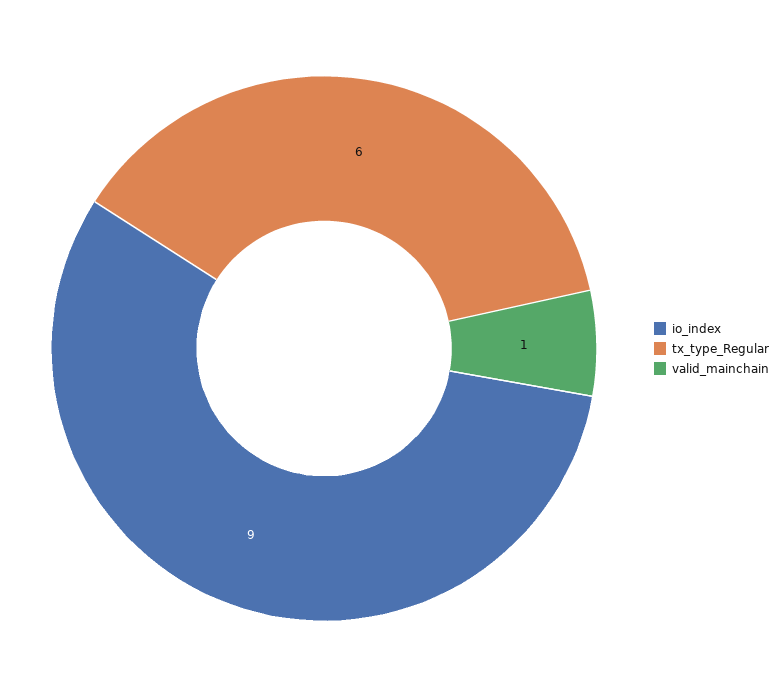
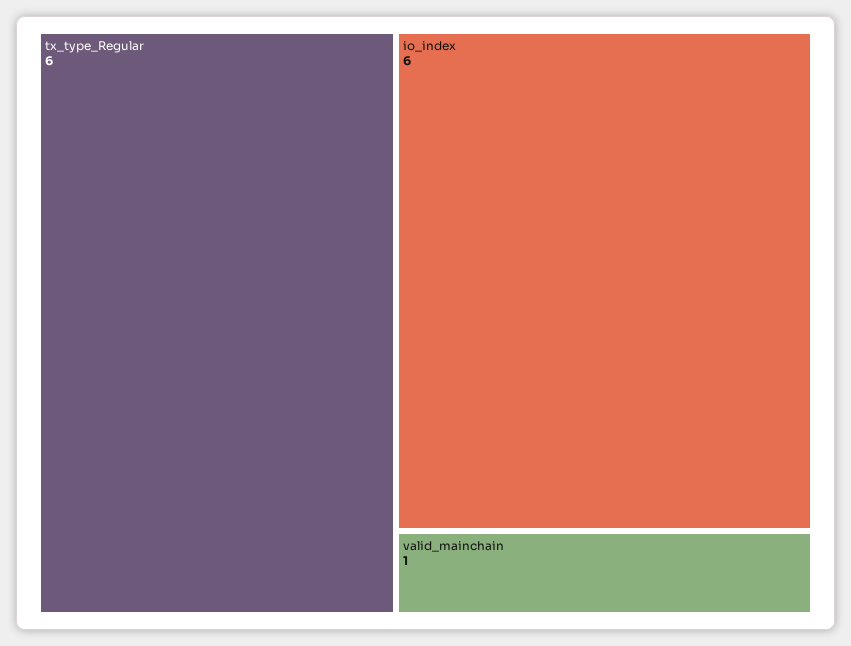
  {
-   "io_index": 9,
+   "io_index": 6,
    "tx_type_Regular": 6,
    "valid_mainchain": 1
  }

